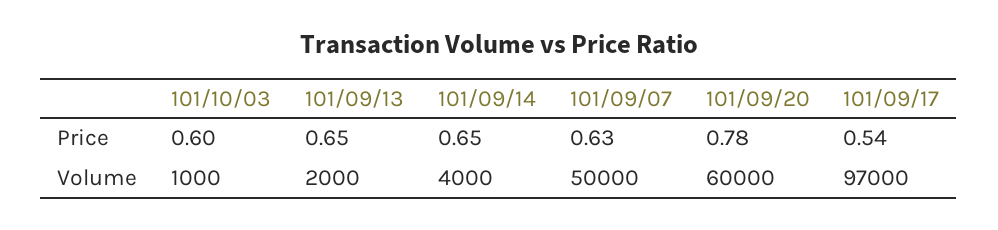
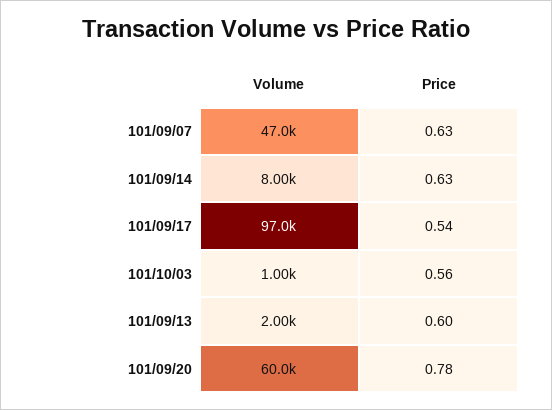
  {
    "101/10/03": {
-     "Price": 0.6,
+     "Price": 0.56,
      "Volume": 1000
    },
    "101/09/13": {
-     "Price": 0.65,
+     "Price": 0.6,
      "Volume": 2000
    },
    "101/09/14": {
-     "Price": 0.65,
+     "Price": 0.63,
-     "Volume": 4000
+     "Volume": 8000
    },
    "101/09/07": {
      "Price": 0.63,
-     "Volume": 50000
+     "Volume": 47000
    },
    "101/09/20": {
      "Price": 0.78,
      "Volume": 60000
    },
    "101/09/17": {
      "Price": 0.54,
      "Volume": 97000
    }
  }

